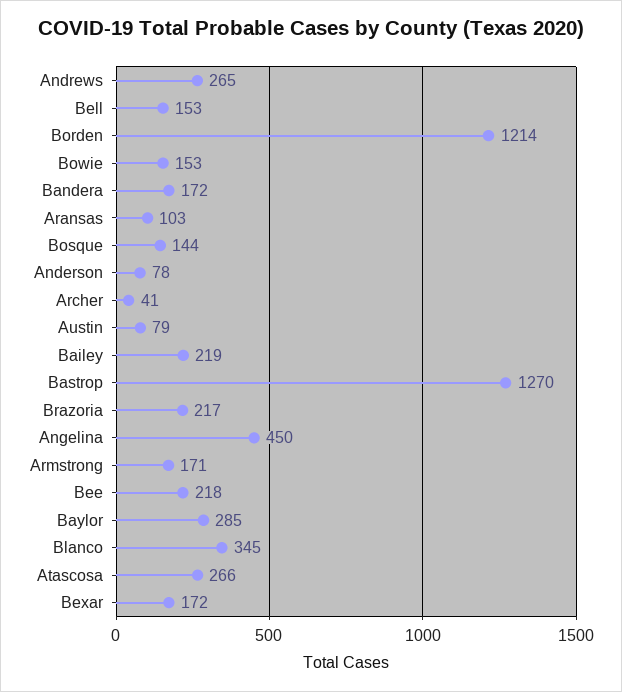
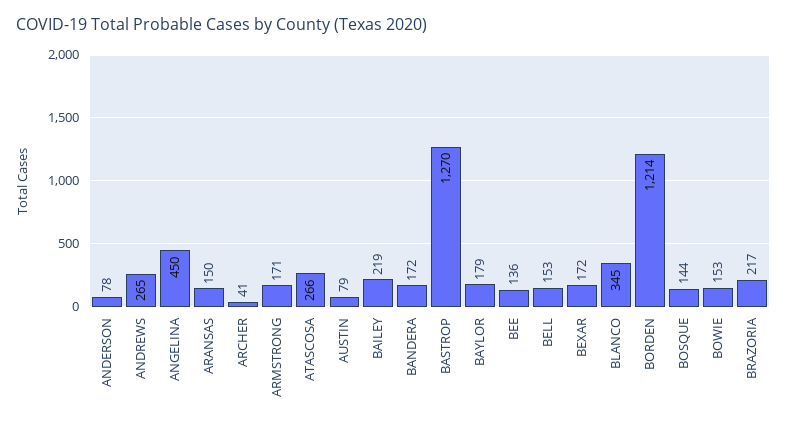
  {
    "Andrews": 265,
    "Bell": 153,
    "Borden": 1214,
    "Bowie": 153,
    "Bandera": 172,
-   "Aransas": 103,
+   "Aransas": 150,
    "Bosque": 144,
    "Anderson": 78,
    "Archer": 41,
    "Austin": 79,
    "Bailey": 219,
    "Bastrop": 1270,
    "Brazoria": 217,
    "Angelina": 450,
    "Armstrong": 171,
-   "Bee": 218,
+   "Bee": 136,
-   "Baylor": 285,
+   "Baylor": 179,
    "Blanco": 345,
    "Atascosa": 266,
    "Bexar": 172
  }

